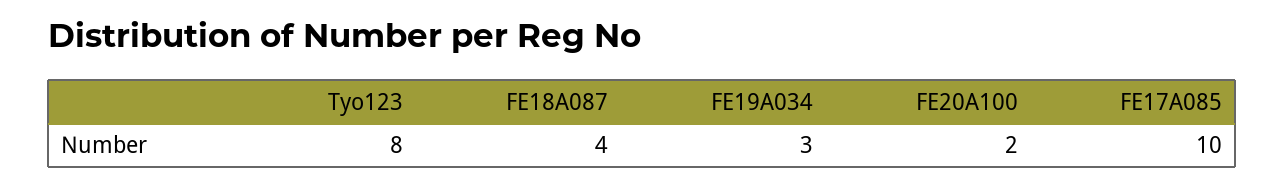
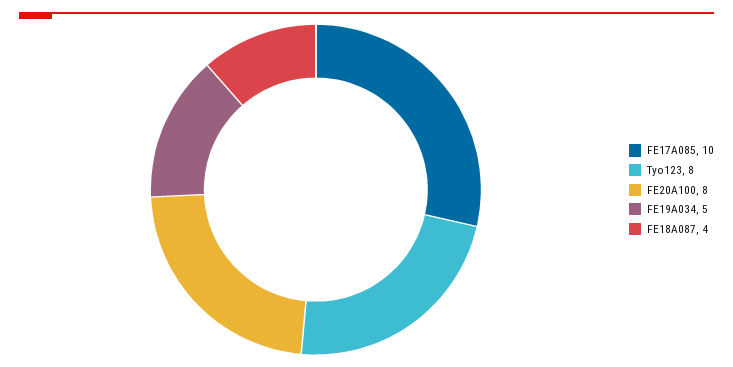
  {
    "Tyo123": 8,
    "FE18A087": 4,
-   "FE19A034": 3,
+   "FE19A034": 5,
-   "FE20A100": 2,
+   "FE20A100": 8,
    "FE17A085": 10
  }

